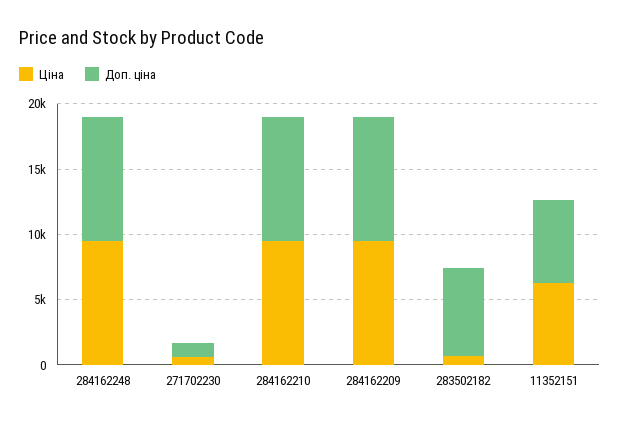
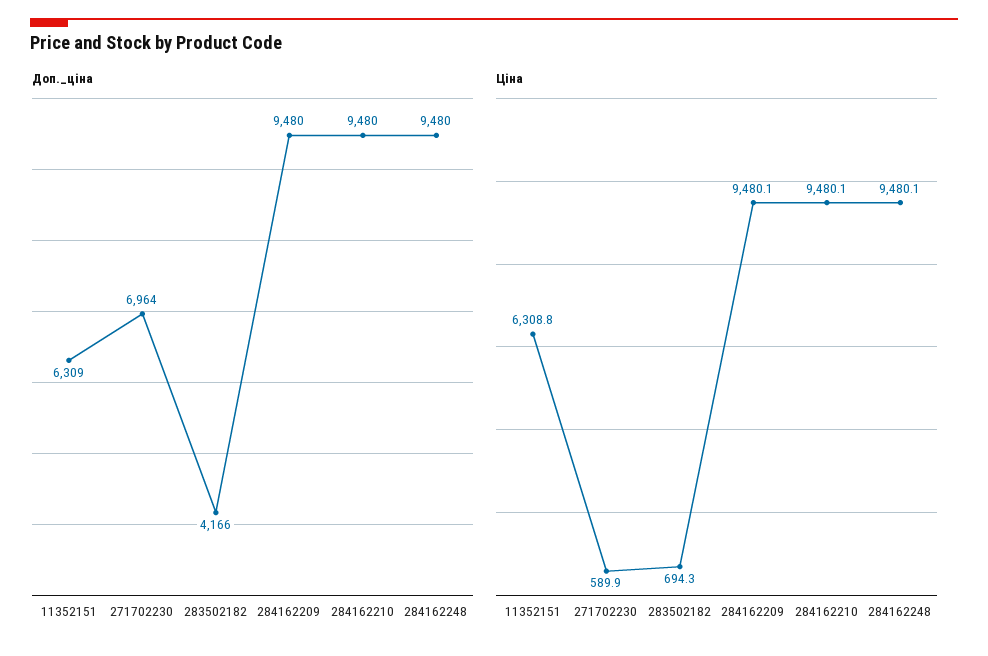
  {
    "Ціна": {
      "284162248": 9480.1,
      "271702230": 589.9,
      "284162210": 9480.1,
      "284162209": 9480.1,
      "283502182": 694.3,
      "11352151": 6308.8
    },
    "Доп. ціна": {
      "284162248": 9480,
-     "271702230": 1000,
+     "271702230": 6964,
      "284162210": 9480,
      "284162209": 9480,
-     "283502182": 7000,
+     "283502182": 4166,
      "11352151": 6309
    }
  }

